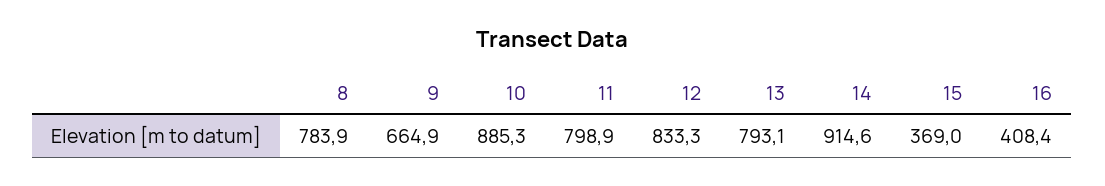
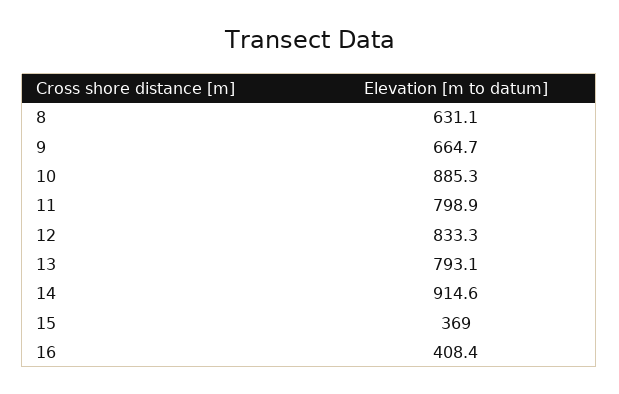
  {
-   "8": 783.9,
+   "8": 631.1,
-   "9": 664.9,
+   "9": 664.7,
    "10": 885.3,
    "11": 798.9,
    "12": 833.3,
    "13": 793.1,
    "14": 914.6,
    "15": 369,
    "16": 408.4
  }

